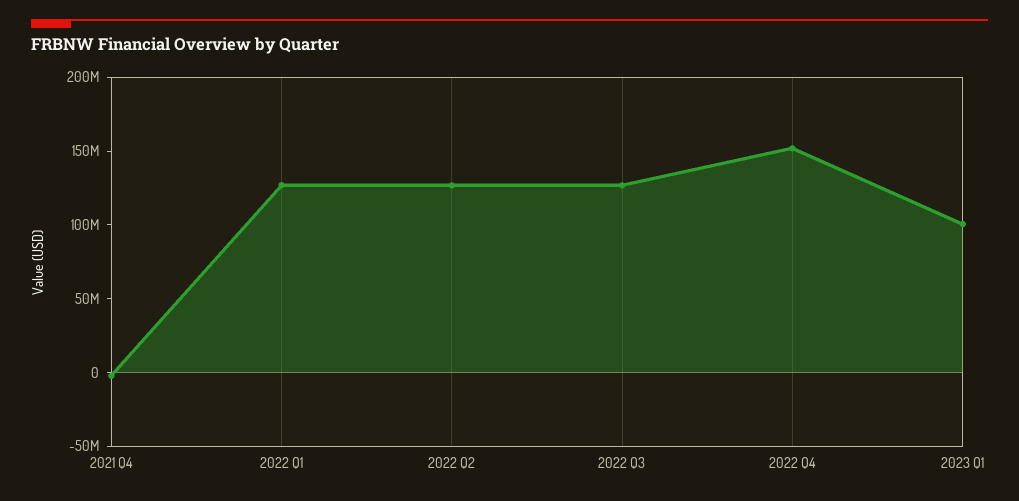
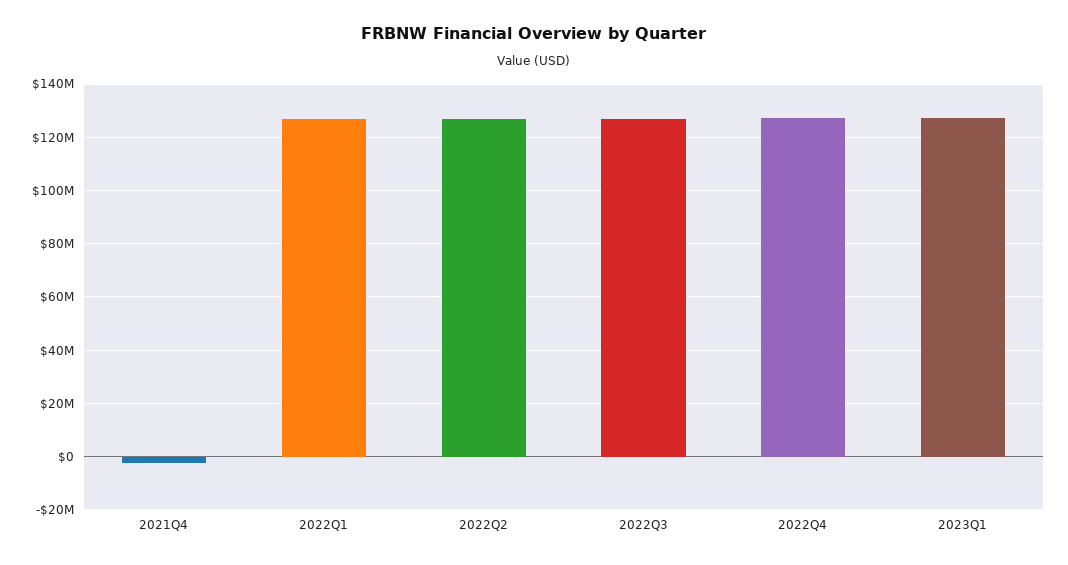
  {
    "2021 Q4": -2500000,
    "2022 Q1": 127500000,
    "2022 Q2": 127500000,
    "2022 Q3": 127500000,
-   "2022 Q4": 150000000,
+   "2022 Q4": 127500000,
-   "2023 Q1": 100000000
+   "2023 Q1": 127500000
  }

